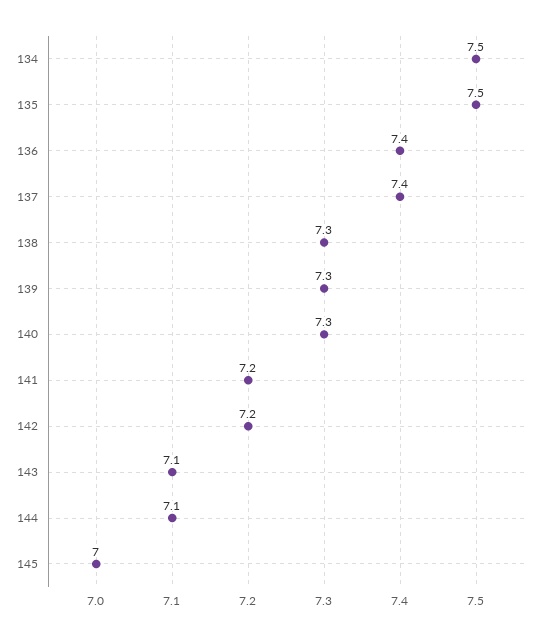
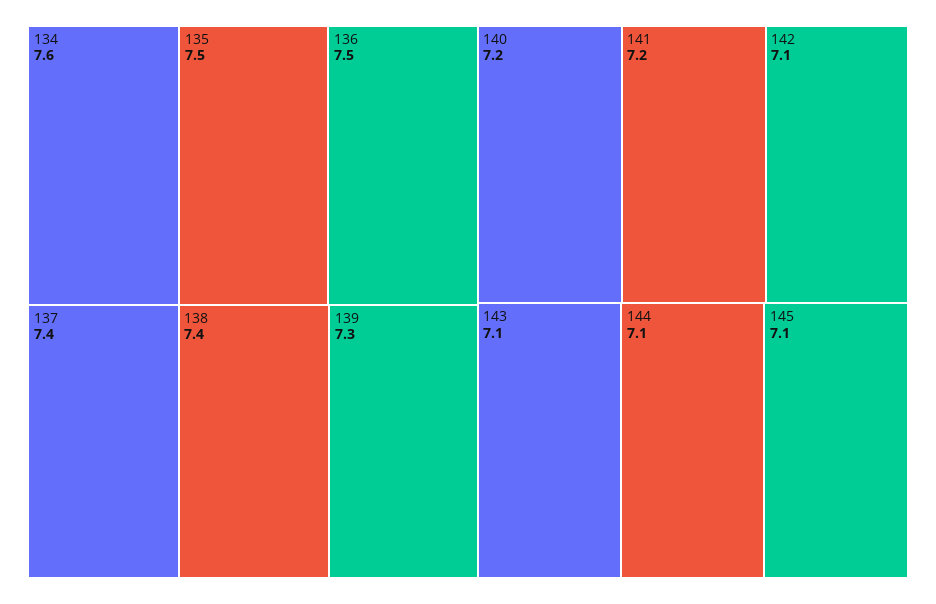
  {
-   "134": 7.5,
+   "134": 7.6,
    "135": 7.5,
-   "136": 7.4,
+   "136": 7.5,
    "137": 7.4,
-   "138": 7.3,
+   "138": 7.4,
    "139": 7.3,
-   "140": 7.3,
+   "140": 7.2,
    "141": 7.2,
-   "142": 7.2,
+   "142": 7.1,
    "143": 7.1,
    "144": 7.1,
-   "145": 7
+   "145": 7.1
  }

